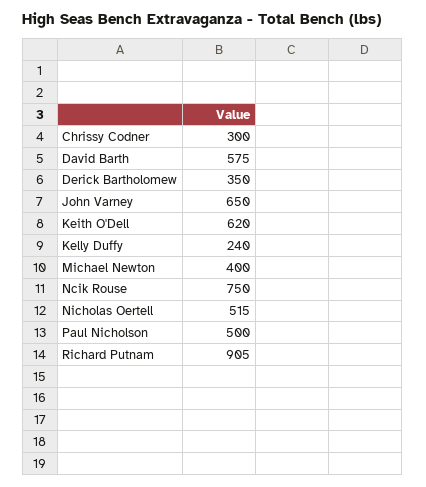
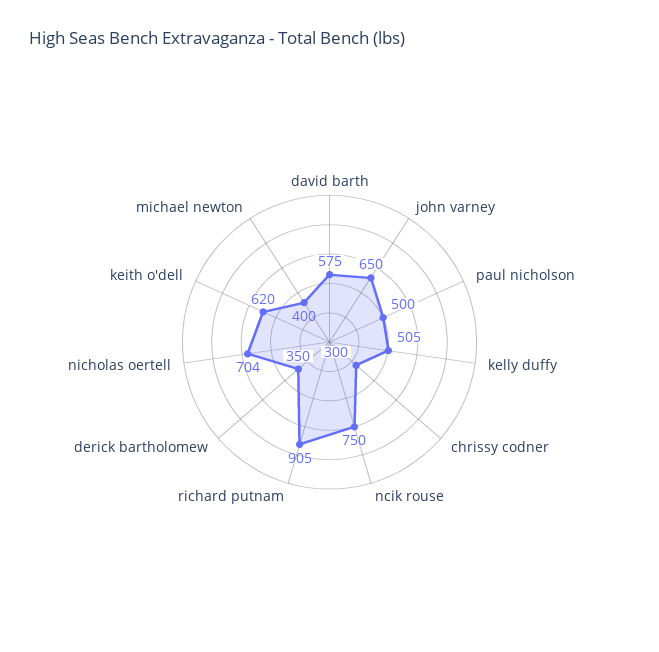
  {
    "Chrissy Codner": 300,
    "David Barth": 575,
    "Derick Bartholomew": 350,
    "John Varney": 650,
    "Keith O'Dell": 620,
-   "Kelly Duffy": 240,
+   "Kelly Duffy": 505,
    "Michael Newton": 400,
    "Ncik Rouse": 750,
-   "Nicholas Oertell": 515,
+   "Nicholas Oertell": 704,
    "Paul Nicholson": 500,
    "Richard Putnam": 905
  }

